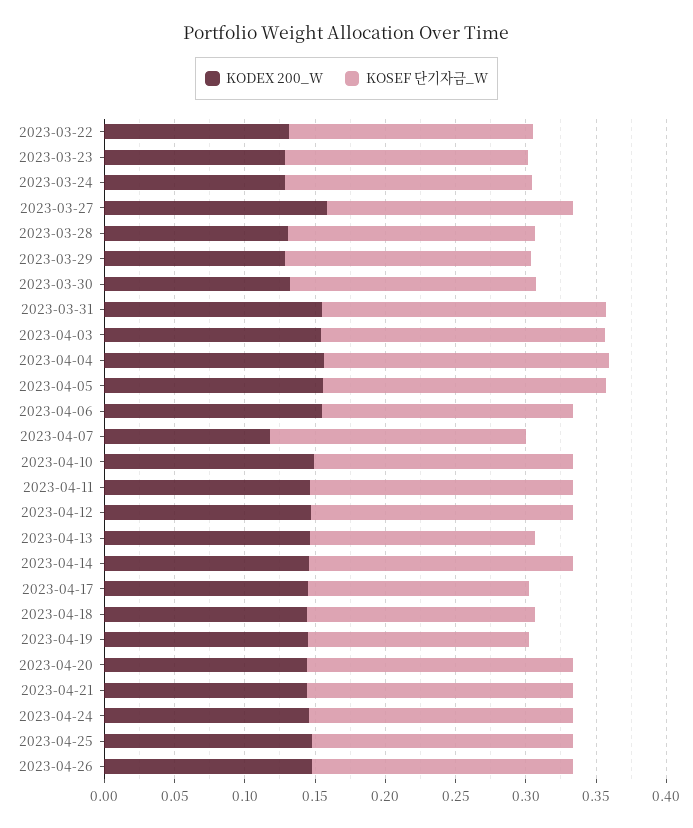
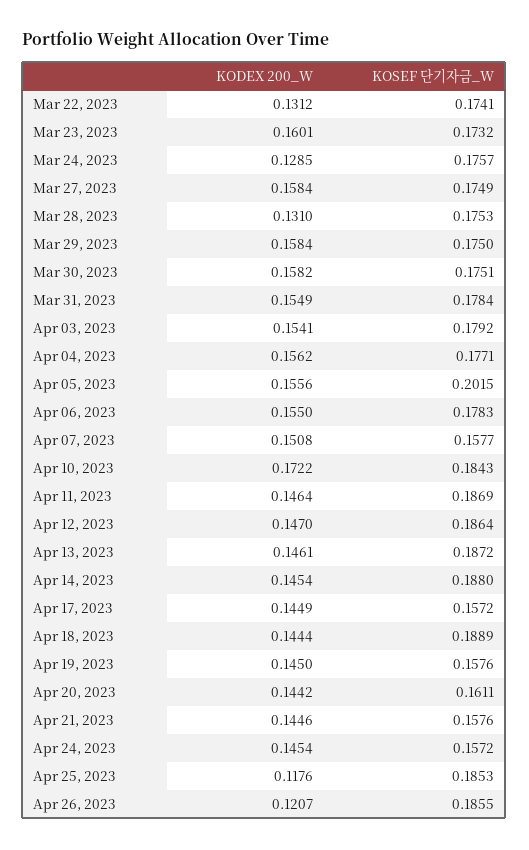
  {
    "KODEX 200_W": {
      "2023-03-22": 0.1312,
-     "2023-03-23": 0.13,
+     "2023-03-23": 0.1601,
      "2023-03-24": 0.1285,
      "2023-03-27": 0.1584,
      "2023-03-28": 0.131,
-     "2023-03-29": 0.13,
+     "2023-03-29": 0.1584,
-     "2023-03-30": 0.13,
+     "2023-03-30": 0.1582,
      "2023-03-31": 0.1549,
      "2023-04-03": 0.1541,
      "2023-04-04": 0.1562,
      "2023-04-05": 0.1556,
      "2023-04-06": 0.155,
-     "2023-04-07": 0.12,
+     "2023-04-07": 0.1508,
-     "2023-04-10": 0.15,
+     "2023-04-10": 0.1722,
      "2023-04-11": 0.1464,
      "2023-04-12": 0.147,
      "2023-04-13": 0.1461,
      "2023-04-14": 0.1454,
      "2023-04-17": 0.1449,
      "2023-04-18": 0.1444,
      "2023-04-19": 0.145,
      "2023-04-20": 0.1442,
      "2023-04-21": 0.1446,
      "2023-04-24": 0.1454,
-     "2023-04-25": 0.15,
+     "2023-04-25": 0.1176,
-     "2023-04-26": 0.15
+     "2023-04-26": 0.1207
    },
    "KOSEF 단기자금_W": {
      "2023-03-22": 0.1741,
      "2023-03-23": 0.1732,
      "2023-03-24": 0.1757,
      "2023-03-27": 0.1749,
      "2023-03-28": 0.1753,
      "2023-03-29": 0.175,
      "2023-03-30": 0.1751,
-     "2023-03-31": 0.2,
+     "2023-03-31": 0.1784,
-     "2023-04-03": 0.2,
+     "2023-04-03": 0.1792,
-     "2023-04-04": 0.2,
+     "2023-04-04": 0.1771,
      "2023-04-05": 0.2015,
      "2023-04-06": 0.1783,
-     "2023-04-07": 0.18,
+     "2023-04-07": 0.1577,
      "2023-04-10": 0.1843,
      "2023-04-11": 0.1869,
      "2023-04-12": 0.1864,
-     "2023-04-13": 0.16,
+     "2023-04-13": 0.1872,
      "2023-04-14": 0.188,
      "2023-04-17": 0.1572,
-     "2023-04-18": 0.16,
+     "2023-04-18": 0.1889,
      "2023-04-19": 0.1576,
-     "2023-04-20": 0.19,
+     "2023-04-20": 0.1611,
-     "2023-04-21": 0.19,
+     "2023-04-21": 0.1576,
-     "2023-04-24": 0.19,
+     "2023-04-24": 0.1572,
      "2023-04-25": 0.1853,
      "2023-04-26": 0.1855
    }
  }

